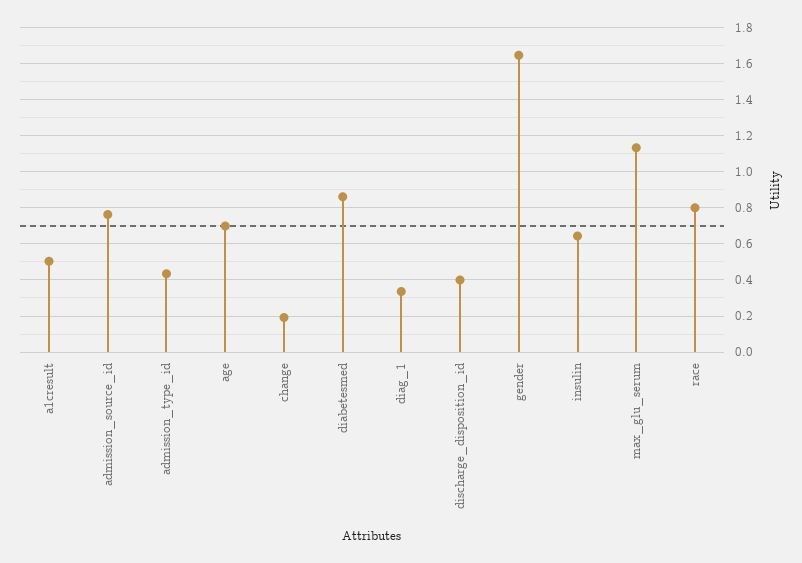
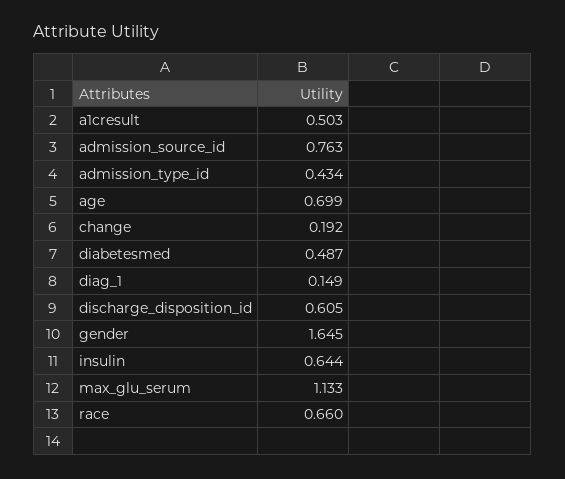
  {
    "a1cresult": 0.503,
    "admission_source_id": 0.763,
    "admission_type_id": 0.434,
    "age": 0.699,
    "change": 0.192,
-   "diabetesmed": 0.85,
+   "diabetesmed": 0.487,
-   "diag_1": 0.35,
+   "diag_1": 0.149,
-   "discharge_disposition_id": 0.4,
+   "discharge_disposition_id": 0.605,
    "gender": 1.645,
    "insulin": 0.644,
    "max_glu_serum": 1.133,
-   "race": 0.8
+   "race": 0.66
  }

